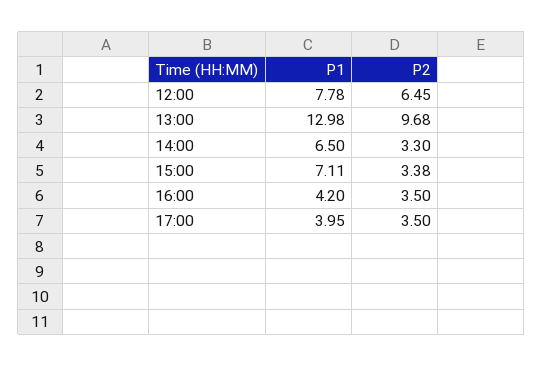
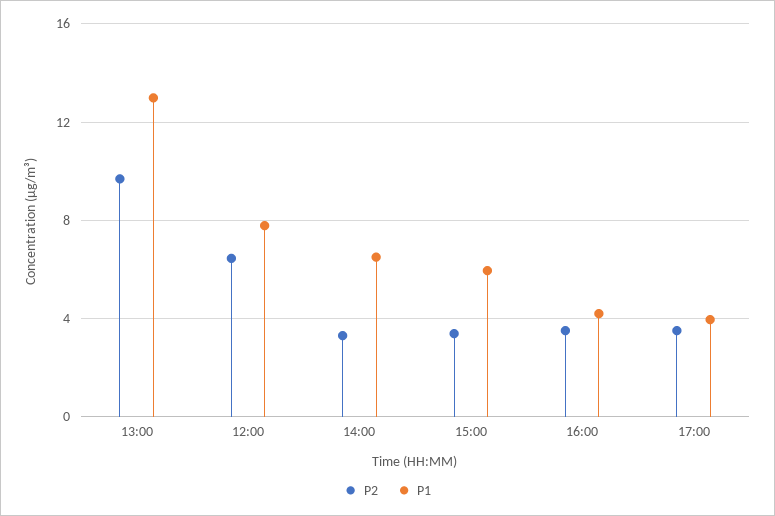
  {
    "P1": {
      "12:00": 7.78,
      "13:00": 12.98,
      "14:00": 6.5,
-     "15:00": 7.11,
+     "15:00": 6,
      "16:00": 4.2,
      "17:00": 3.95
    },
    "P2": {
      "12:00": 6.45,
      "13:00": 9.68,
      "14:00": 3.3,
      "15:00": 3.38,
      "16:00": 3.5,
      "17:00": 3.5
    }
  }

